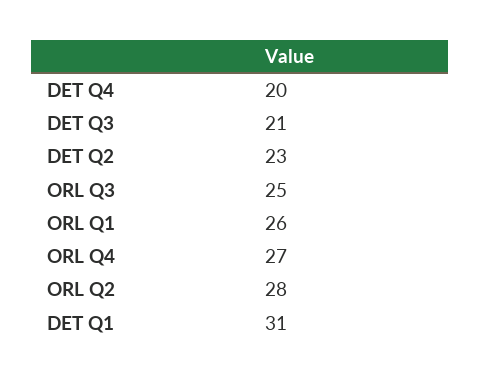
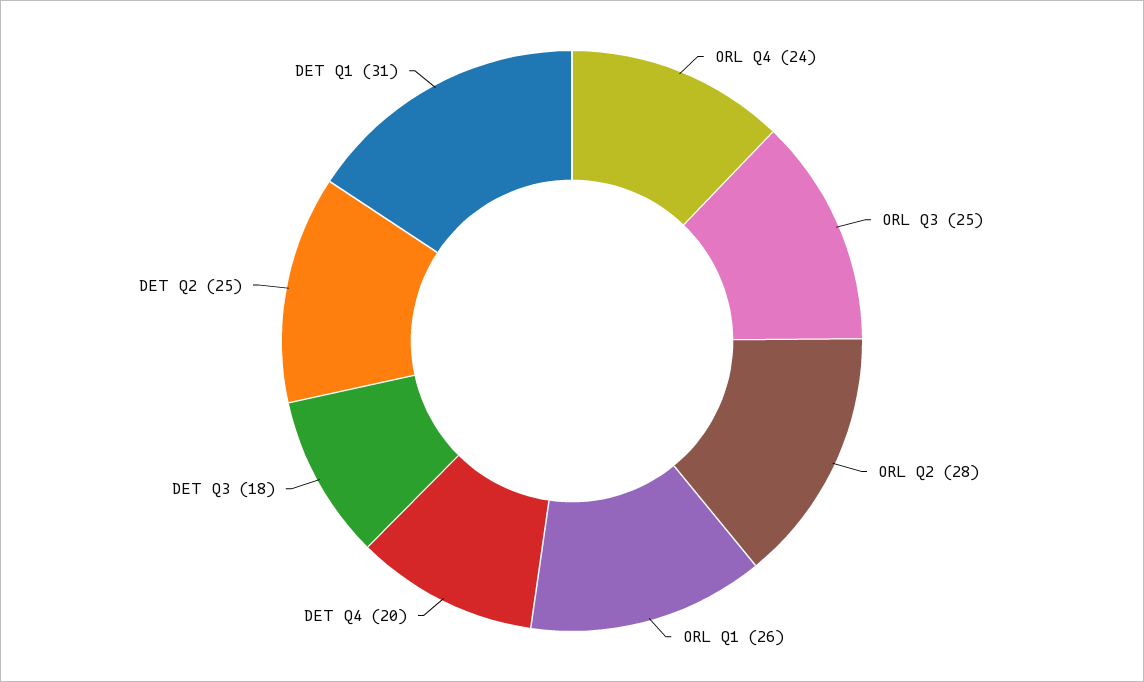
  {
    "DET Q4": 20,
-   "DET Q3": 21,
+   "DET Q3": 18,
-   "DET Q2": 23,
+   "DET Q2": 25,
    "ORL Q3": 25,
    "ORL Q1": 26,
-   "ORL Q4": 27,
+   "ORL Q4": 24,
    "ORL Q2": 28,
    "DET Q1": 31
  }

